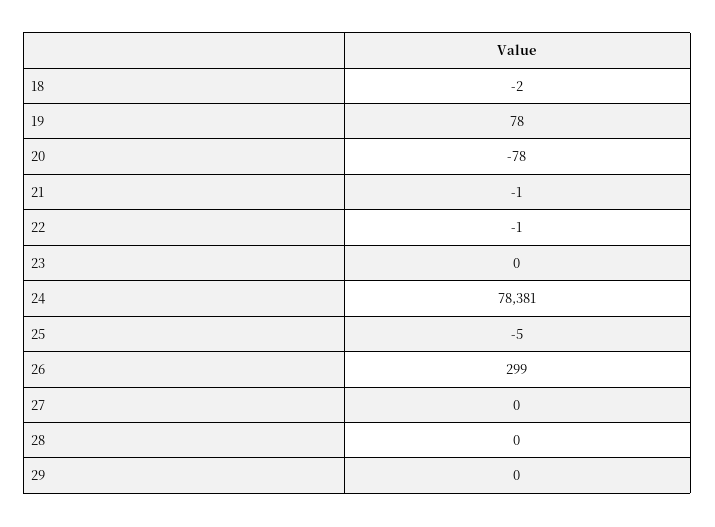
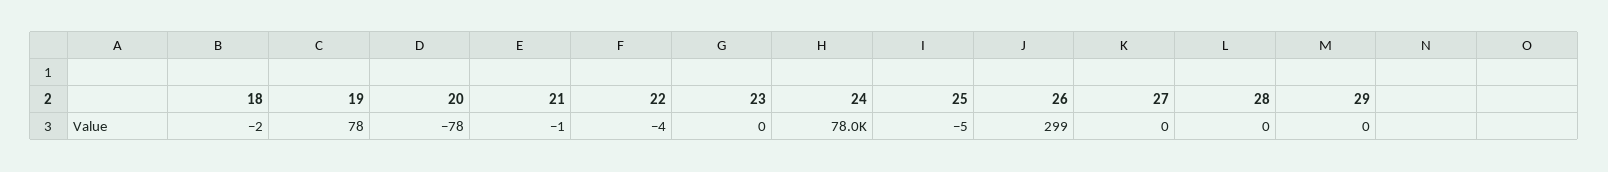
  {
    "18": -2,
    "19": 78,
    "20": -78,
    "21": -1,
-   "22": -1,
+   "22": -4,
    "23": 0,
-   "24": 78381,
+   "24": 78000,
    "25": -5,
    "26": 299,
    "27": 0,
    "28": 0,
    "29": 0
  }

